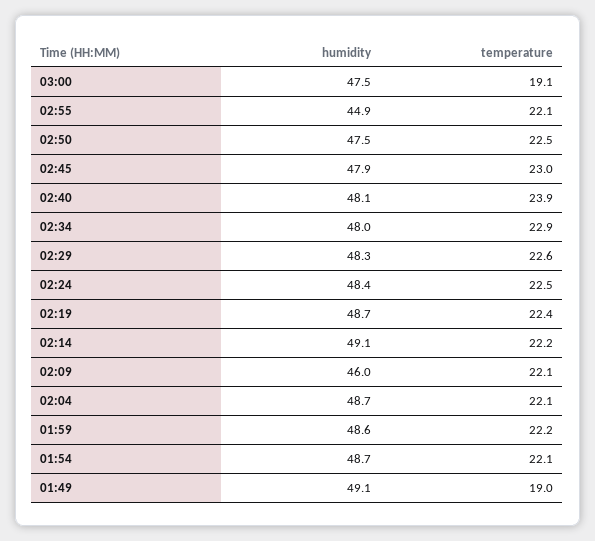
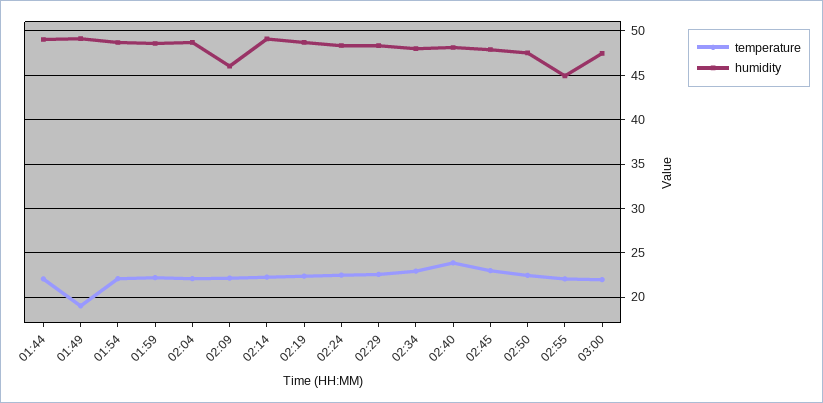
  {
    "humidity": {
      "03:00": 47.5,
      "02:55": 44.9,
      "02:50": 47.5,
      "02:45": 47.9,
      "02:40": 48.1,
      "02:34": 48,
      "02:29": 48.3,
      "02:24": 48.4,
      "02:19": 48.7,
      "02:14": 49.1,
      "02:09": 46,
      "02:04": 48.7,
      "01:59": 48.6,
      "01:54": 48.7,
-     "01:49": 49.1
+     "01:49": 49.1,
+     "01:44": 49
    },
    "temperature": {
-     "03:00": 19.1,
+     "03:00": 22,
      "02:55": 22.1,
      "02:50": 22.5,
      "02:45": 23,
      "02:40": 23.9,
      "02:34": 22.9,
      "02:29": 22.6,
      "02:24": 22.5,
      "02:19": 22.4,
      "02:14": 22.2,
      "02:09": 22.1,
      "02:04": 22.1,
      "01:59": 22.2,
      "01:54": 22.1,
-     "01:49": 19
+     "01:49": 19,
+     "01:44": 22
    }
  }

